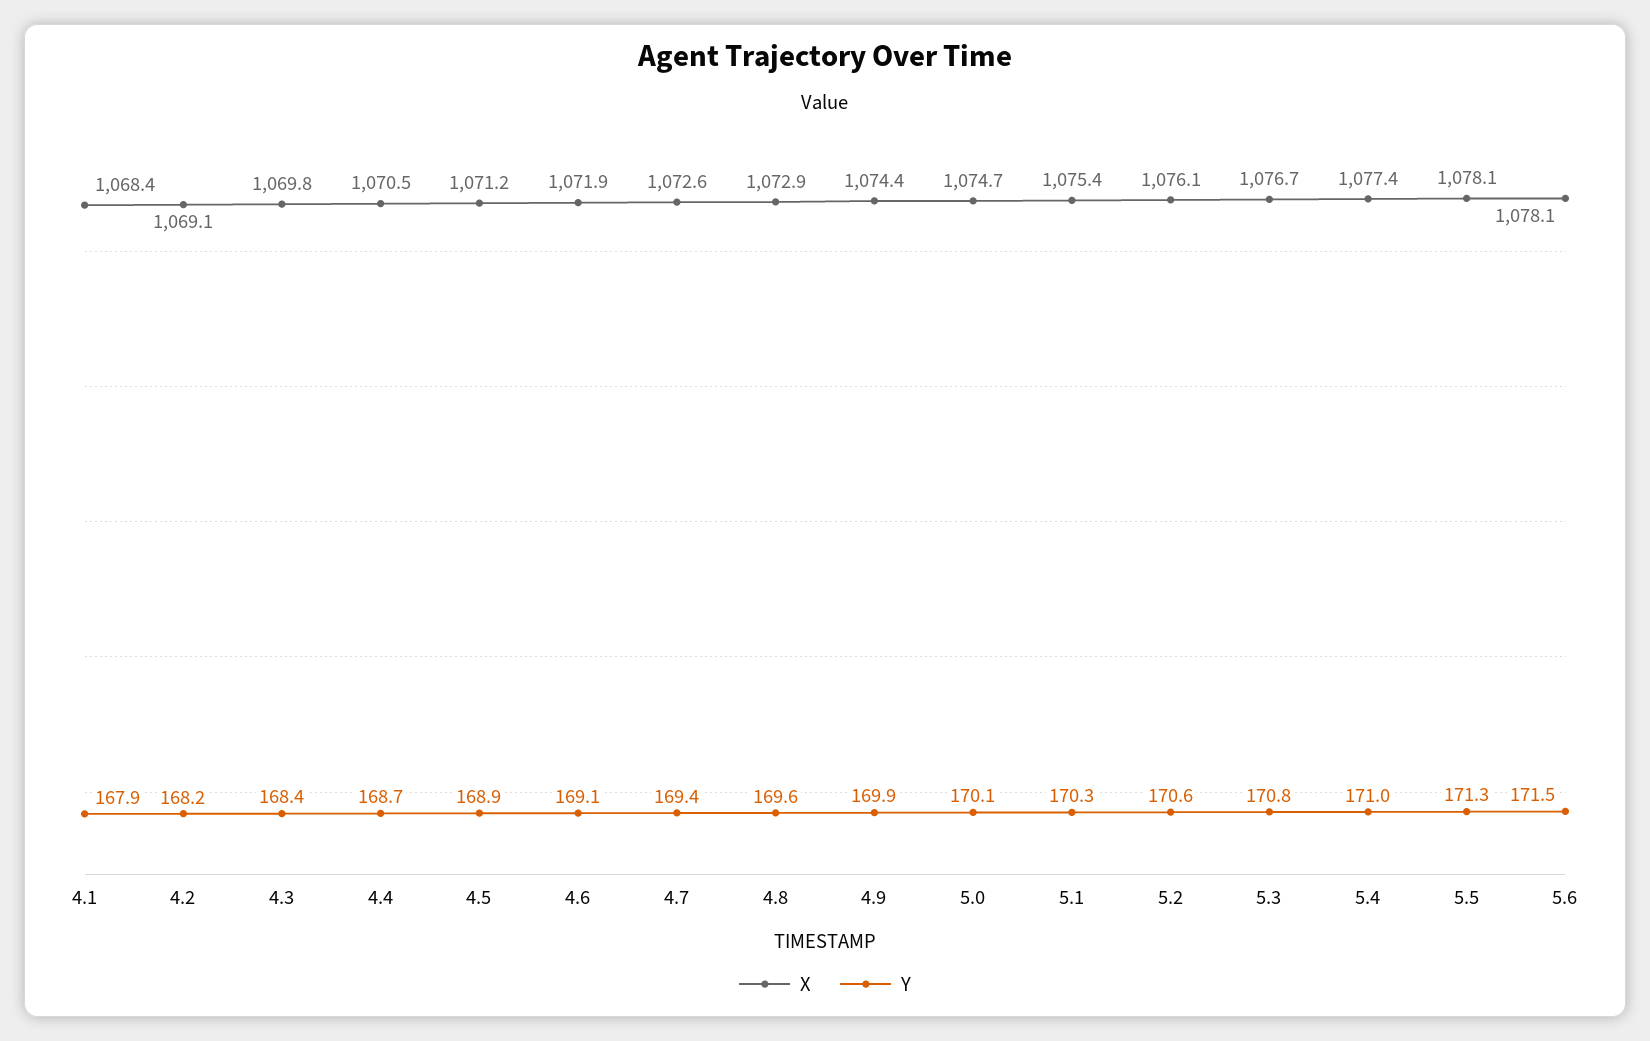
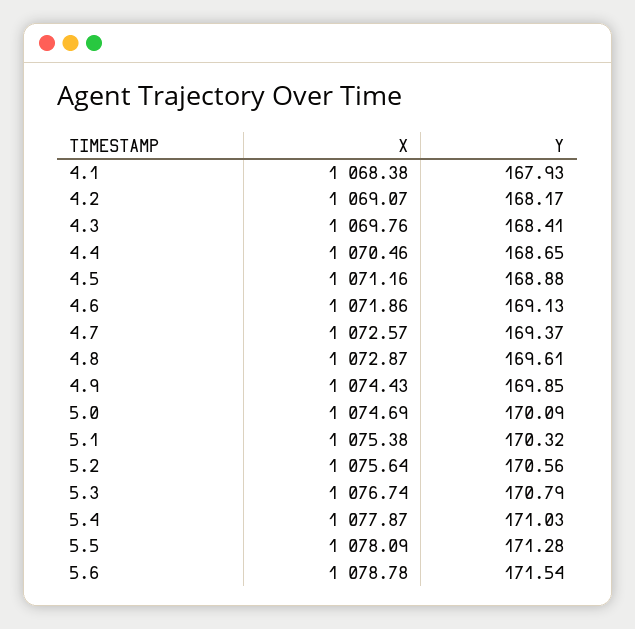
  {
    "X": {
      "4.1": 1068.38,
      "4.2": 1069.07,
      "4.3": 1069.76,
      "4.4": 1070.46,
      "4.5": 1071.16,
      "4.6": 1071.86,
      "4.7": 1072.57,
      "4.8": 1072.87,
      "4.9": 1074.43,
      "5.0": 1074.69,
      "5.1": 1075.38,
-     "5.2": 1076.1,
+     "5.2": 1075.64,
      "5.3": 1076.74,
-     "5.4": 1077.4,
+     "5.4": 1077.87,
      "5.5": 1078.09,
-     "5.6": 1078.1
+     "5.6": 1078.78
    },
    "Y": {
      "4.1": 167.93,
      "4.2": 168.17,
      "4.3": 168.41,
      "4.4": 168.65,
      "4.5": 168.88,
      "4.6": 169.13,
      "4.7": 169.37,
      "4.8": 169.61,
      "4.9": 169.85,
      "5.0": 170.09,
      "5.1": 170.32,
      "5.2": 170.56,
      "5.3": 170.79,
      "5.4": 171.03,
      "5.5": 171.28,
      "5.6": 171.54
    }
  }

